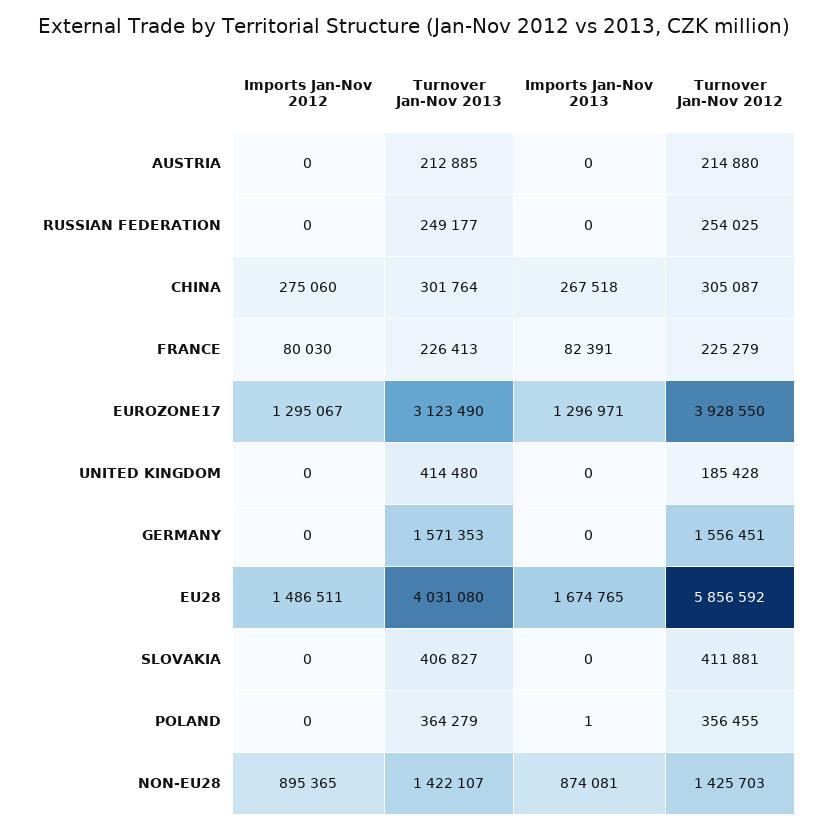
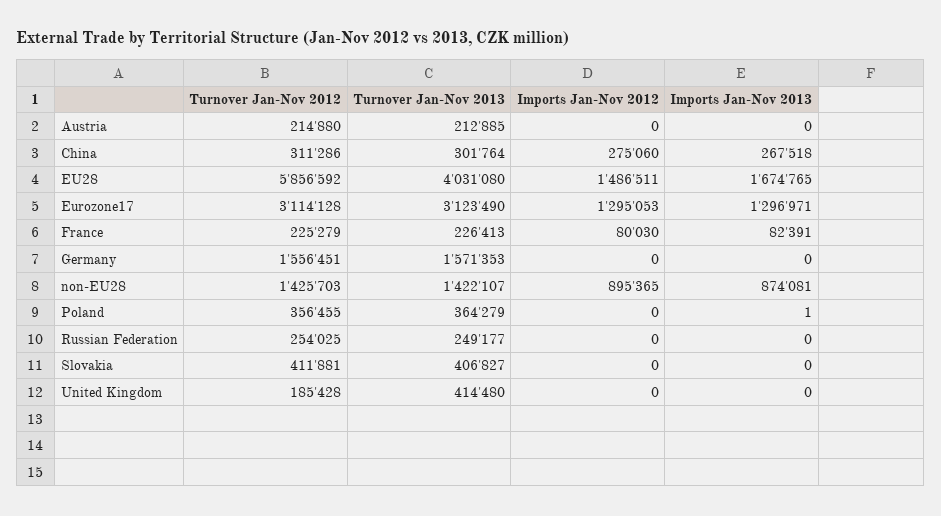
  {
    "Imports Jan-Nov 2012": {
      "AUSTRIA": 0,
      "RUSSIAN FEDERATION": 0,
      "CHINA": 275060,
      "FRANCE": 80030,
-     "EUROZONE17": 1295067,
+     "EUROZONE17": 1295053,
      "UNITED KINGDOM": 0,
      "GERMANY": 0,
      "EU28": 1486511,
      "SLOVAKIA": 0,
      "POLAND": 0,
      "NON-EU28": 895365
    },
    "Turnover Jan-Nov 2013": {
      "AUSTRIA": 212885,
      "RUSSIAN FEDERATION": 249177,
      "CHINA": 301764,
      "FRANCE": 226413,
      "EUROZONE17": 3123490,
      "UNITED KINGDOM": 414480,
      "GERMANY": 1571353,
      "EU28": 4031080,
      "SLOVAKIA": 406827,
      "POLAND": 364279,
      "NON-EU28": 1422107
    },
    "Imports Jan-Nov 2013": {
      "AUSTRIA": 0,
      "RUSSIAN FEDERATION": 0,
      "CHINA": 267518,
      "FRANCE": 82391,
      "EUROZONE17": 1296971,
      "UNITED KINGDOM": 0,
      "GERMANY": 0,
      "EU28": 1674765,
      "SLOVAKIA": 0,
      "POLAND": 1,
      "NON-EU28": 874081
    },
    "Turnover Jan-Nov 2012": {
      "AUSTRIA": 214880,
      "RUSSIAN FEDERATION": 254025,
-     "CHINA": 305087,
+     "CHINA": 311286,
      "FRANCE": 225279,
-     "EUROZONE17": 3928550,
+     "EUROZONE17": 3114128,
      "UNITED KINGDOM": 185428,
      "GERMANY": 1556451,
      "EU28": 5856592,
      "SLOVAKIA": 411881,
      "POLAND": 356455,
      "NON-EU28": 1425703
    }
  }

